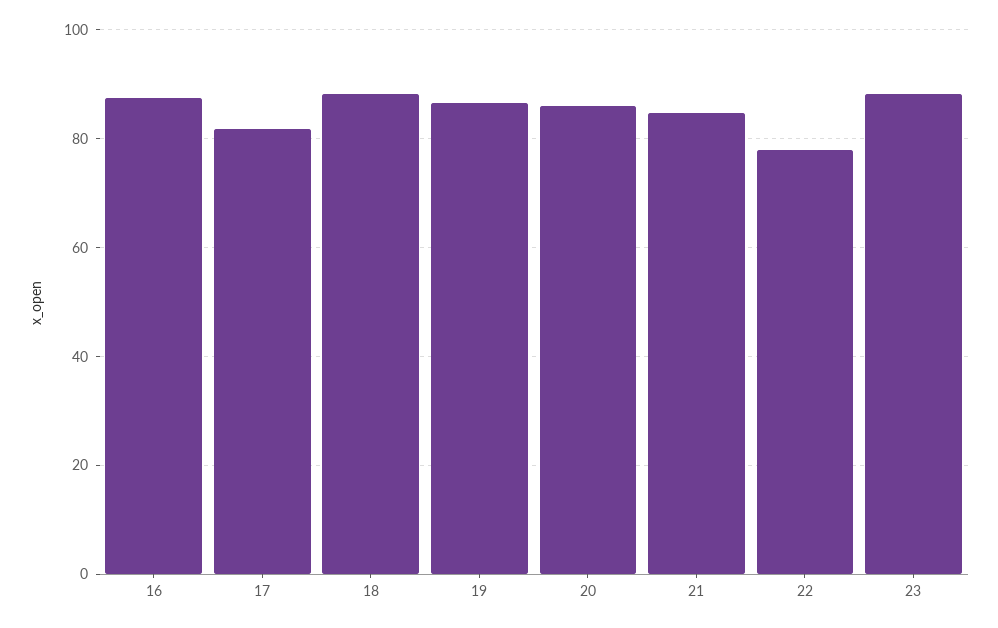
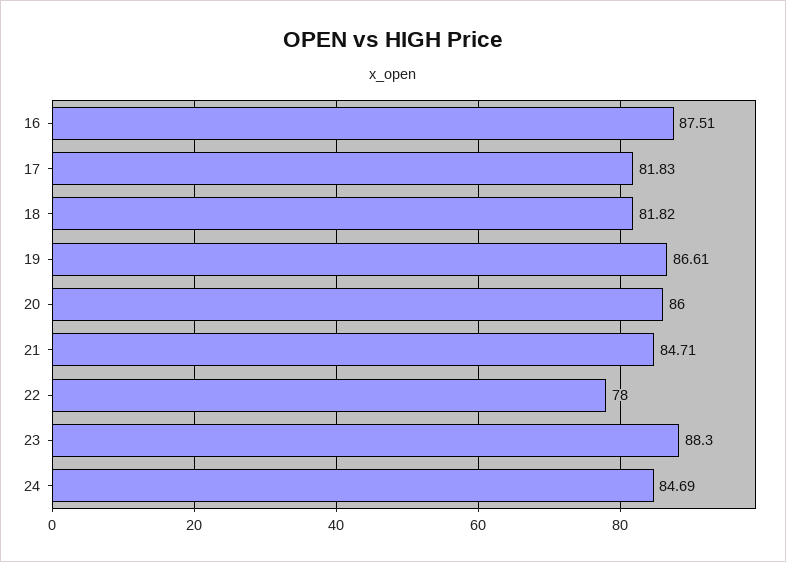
  {
    "16": 87.51,
    "17": 81.83,
-   "18": 88,
+   "18": 81.82,
    "19": 86.61,
    "20": 86,
    "21": 84.71,
    "22": 78,
-   "23": 88.3
+   "23": 88.3,
+   "24": 84.69
  }

